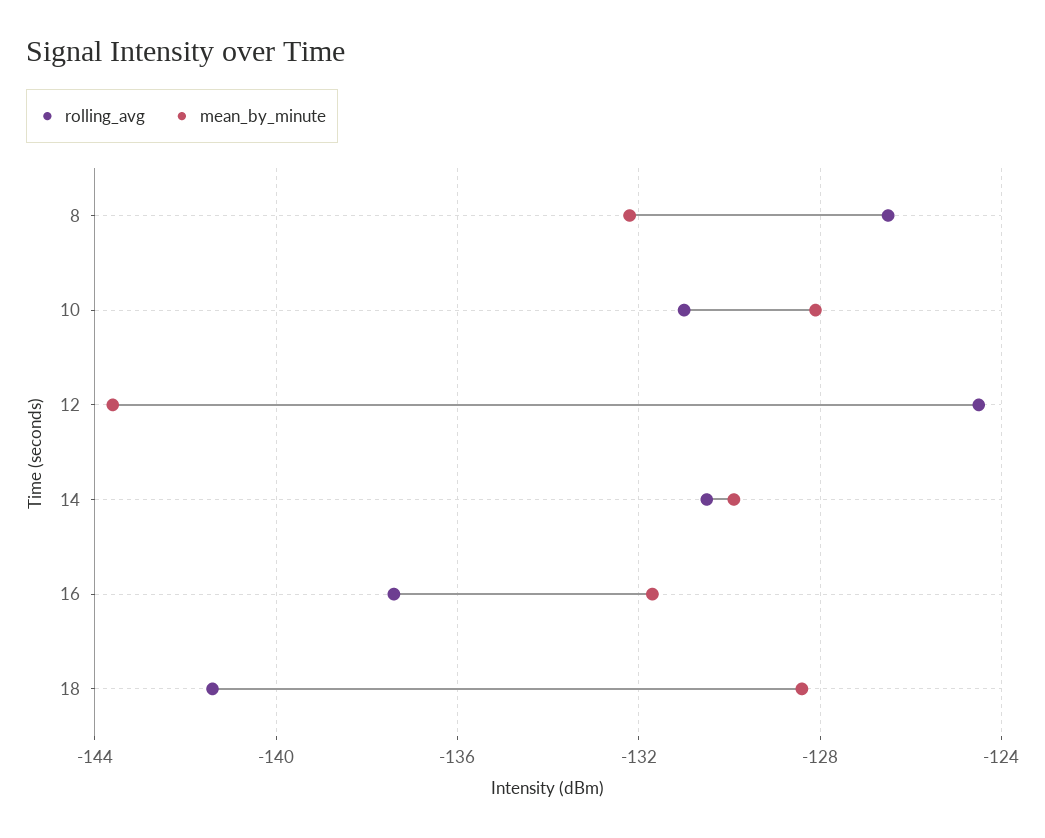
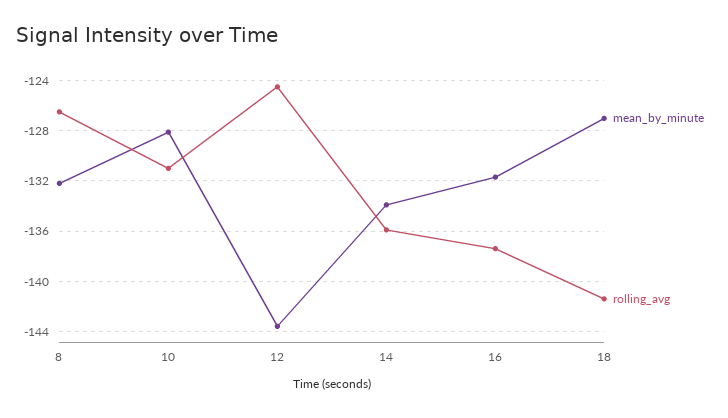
  {
    "rolling_avg": {
      "8": -126.5,
      "10": -131,
      "12": -124.5,
-     "14": -130.5,
+     "14": -136,
      "16": -137.5,
      "18": -141.5
    },
    "mean_by_minute": {
      "8": -132,
      "10": -128,
      "12": -143.5,
-     "14": -130,
+     "14": -134,
      "16": -131.5,
-     "18": -128.5
+     "18": -127
    }
  }

